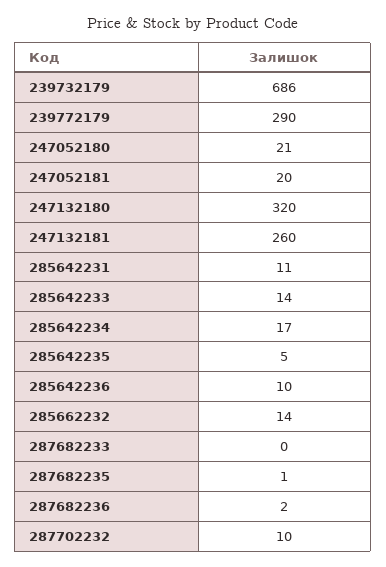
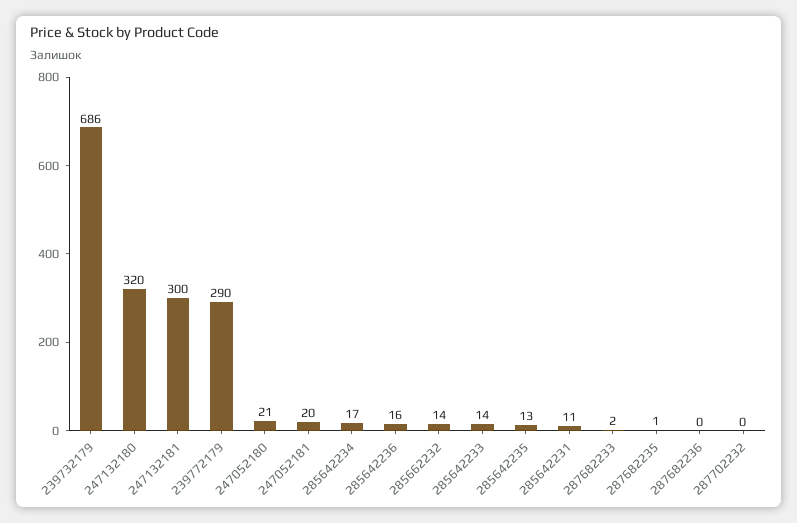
  {
    "239732179": 686,
    "239772179": 290,
    "247052180": 21,
    "247052181": 20,
    "247132180": 320,
-   "247132181": 260,
+   "247132181": 300,
    "285642231": 11,
    "285642233": 14,
    "285642234": 17,
-   "285642235": 5,
+   "285642235": 13,
-   "285642236": 10,
+   "285642236": 16,
    "285662232": 14,
-   "287682233": 0,
+   "287682233": 2,
    "287682235": 1,
-   "287682236": 2,
+   "287682236": 0,
-   "287702232": 10
+   "287702232": 0
  }

